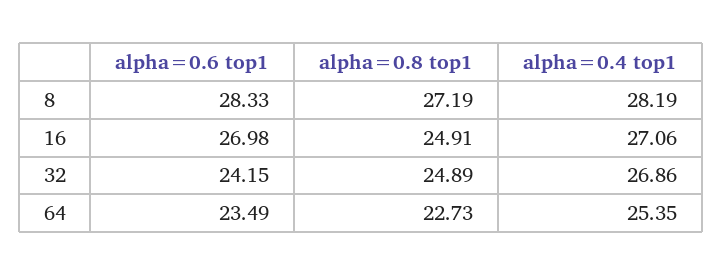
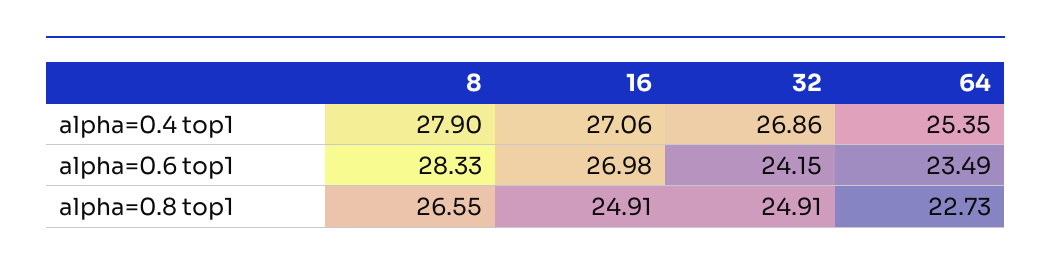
  {
    "alpha=0.6 top1": {
      "8": 28.33,
      "16": 26.98,
      "32": 24.15,
      "64": 23.49
    },
    "alpha=0.8 top1": {
-     "8": 27.19,
+     "8": 26.55,
      "16": 24.91,
-     "32": 24.89,
+     "32": 24.91,
      "64": 22.73
    },
    "alpha=0.4 top1": {
-     "8": 28.19,
+     "8": 27.9,
      "16": 27.06,
      "32": 26.86,
      "64": 25.35
    }
  }

